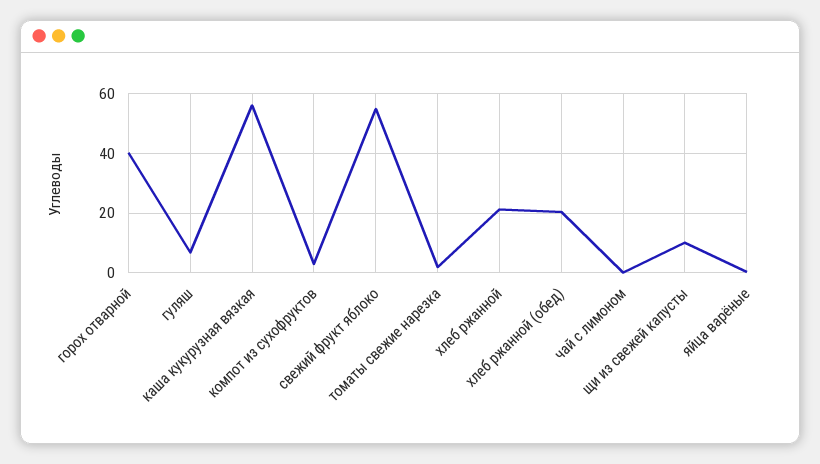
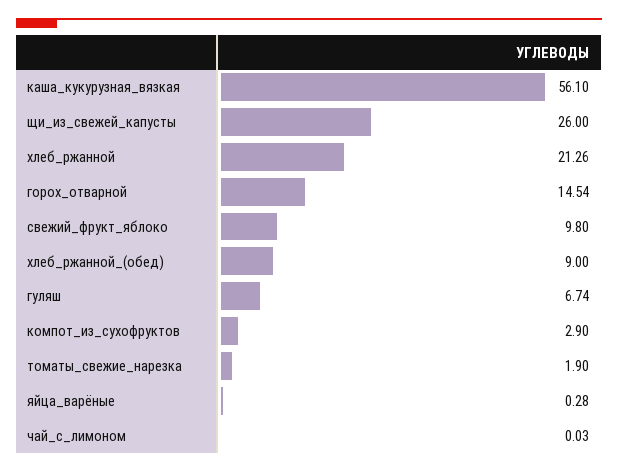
  {
-   "горох отварной": 40,
+   "горох отварной": 14.54,
    "гуляш": 6.74,
    "каша кукурузная вязкая": 56.1,
    "компот из сухофруктов": 2.9,
-   "свежий фрукт яблоко": 55,
+   "свежий фрукт яблоко": 9.8,
    "томаты свежие нарезка": 1.9,
    "хлеб ржанной": 21.26,
-   "хлеб ржанной (обед)": 20,
+   "хлеб ржанной (обед)": 9,
    "чай с лимоном": 0.03,
-   "щи из свежей капусты": 10,
+   "щи из свежей капусты": 26,
    "яйца варёные": 0.28
  }

